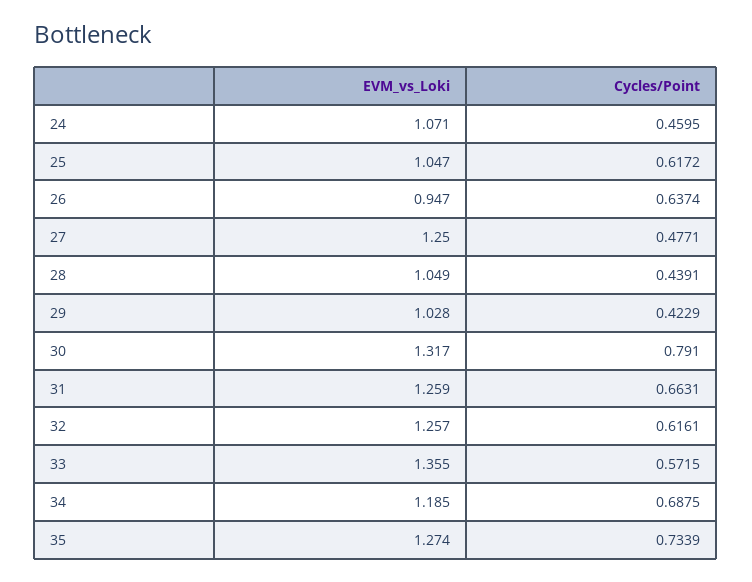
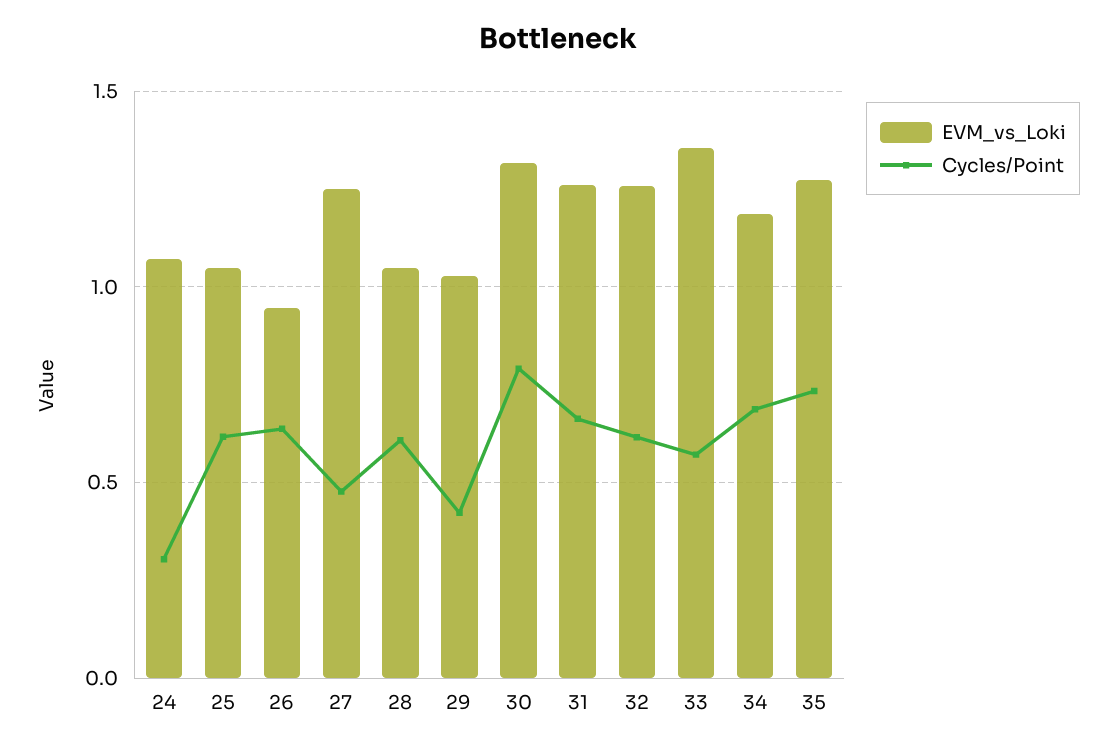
  {
    "EVM_vs_Loki": {
      "24": 1.071,
      "25": 1.047,
      "26": 0.947,
      "27": 1.25,
      "28": 1.049,
      "29": 1.028,
      "30": 1.317,
      "31": 1.259,
      "32": 1.257,
      "33": 1.355,
      "34": 1.185,
      "35": 1.274
    },
    "Cycles/Point": {
-     "24": 0.4595,
+     "24": 0.3,
      "25": 0.6172,
      "26": 0.6374,
      "27": 0.4771,
-     "28": 0.4391,
+     "28": 0.6,
      "29": 0.4229,
      "30": 0.791,
      "31": 0.6631,
      "32": 0.6161,
      "33": 0.5715,
      "34": 0.6875,
      "35": 0.7339
    }
  }

